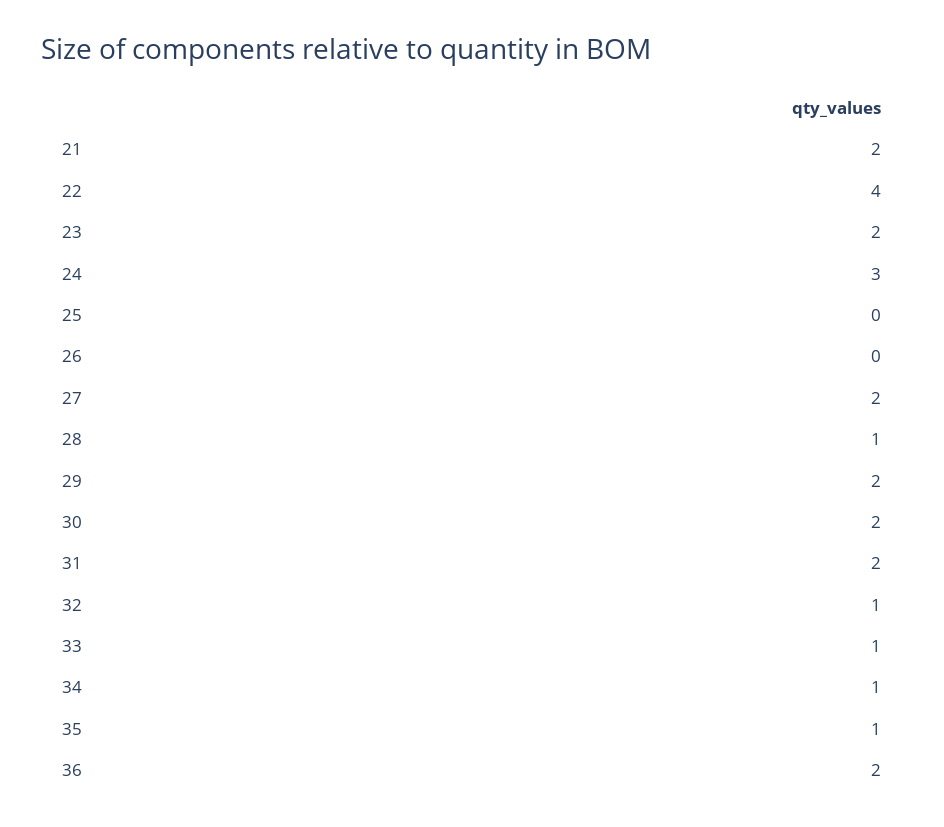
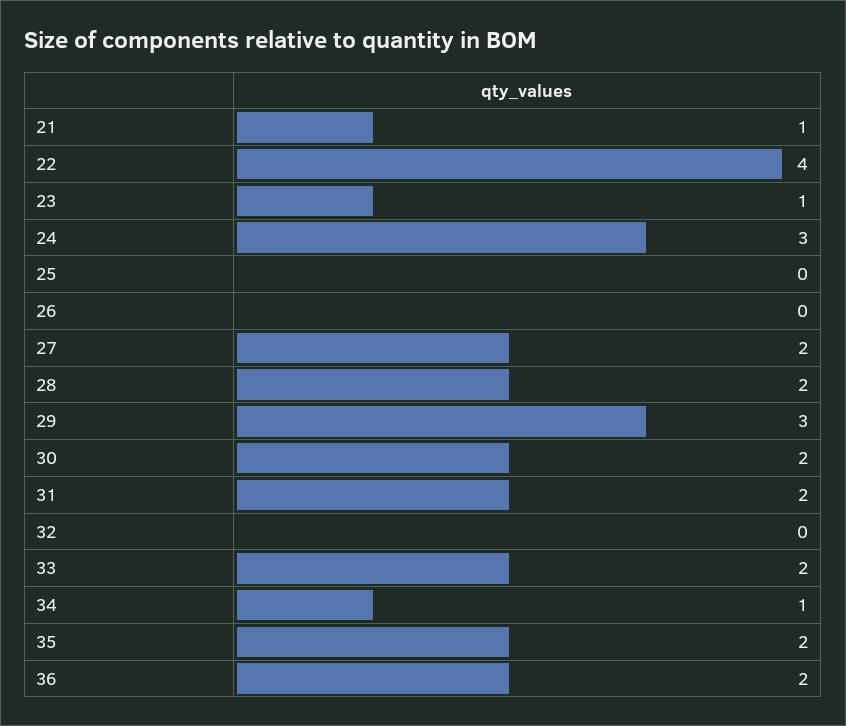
  {
-   "21": 2,
+   "21": 1,
    "22": 4,
-   "23": 2,
+   "23": 1,
    "24": 3,
    "25": 0,
    "26": 0,
    "27": 2,
-   "28": 1,
+   "28": 2,
-   "29": 2,
+   "29": 3,
    "30": 2,
    "31": 2,
-   "32": 1,
+   "32": 0,
-   "33": 1,
+   "33": 2,
    "34": 1,
-   "35": 1,
+   "35": 2,
    "36": 2
  }

